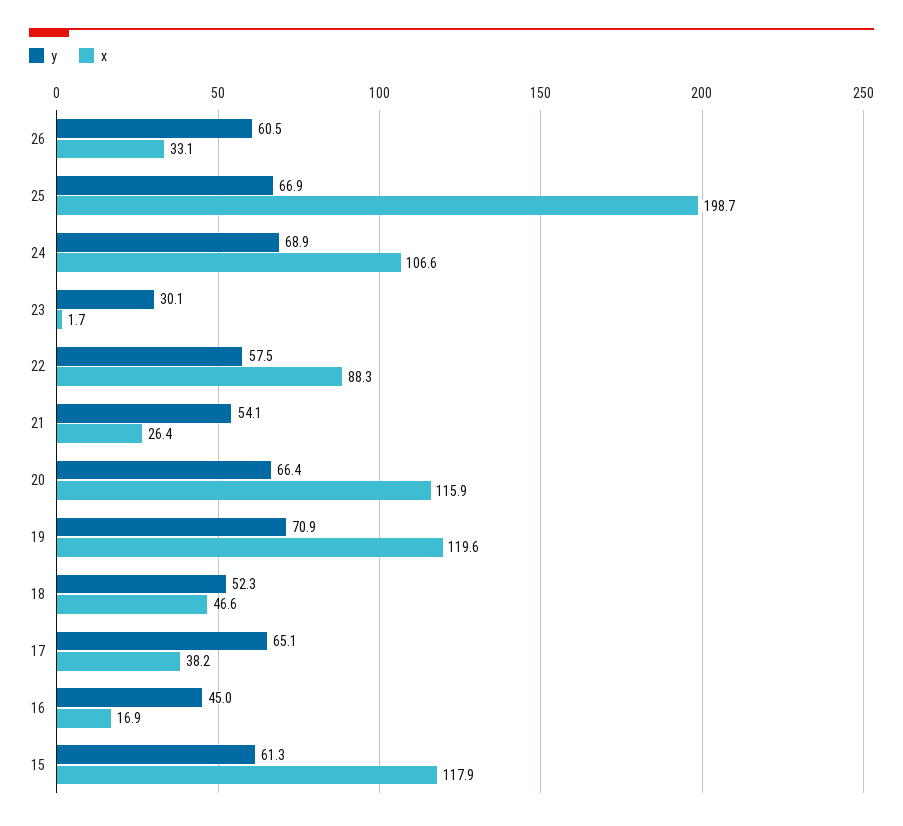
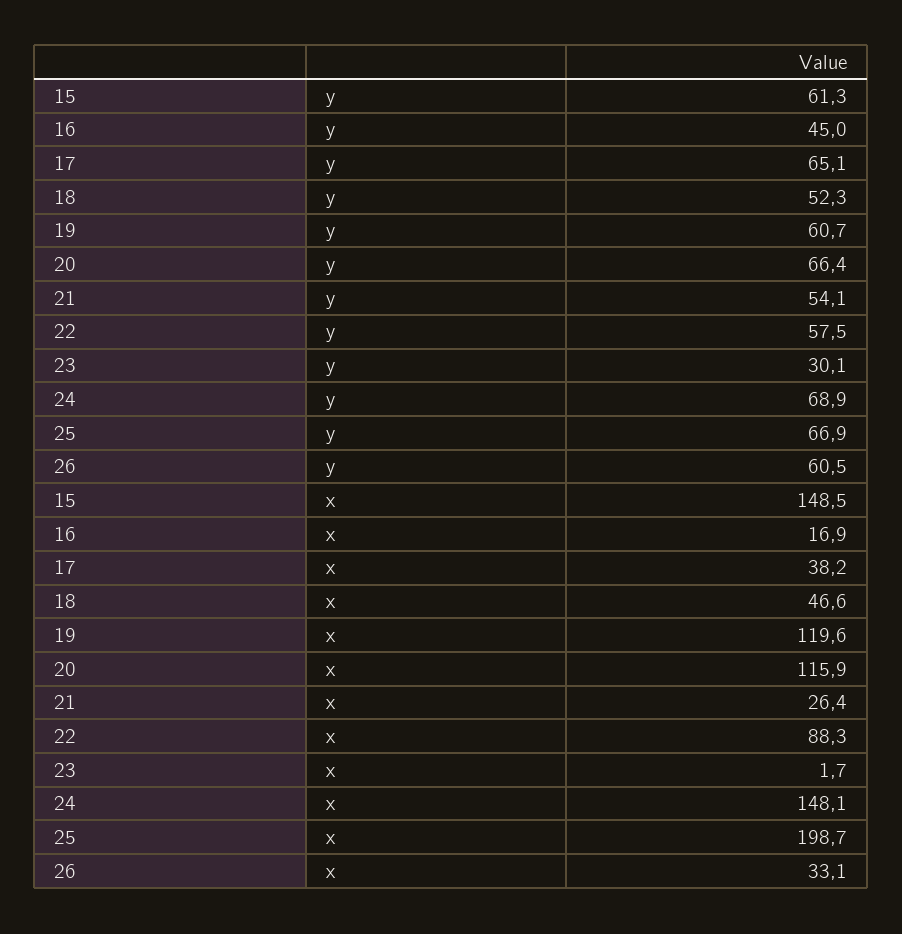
  {
    "y": {
      "26": 60.5,
      "25": 66.9,
      "24": 68.9,
      "23": 30.1,
      "22": 57.5,
      "21": 54.1,
      "20": 66.4,
-     "19": 70.9,
+     "19": 60.7,
      "18": 52.3,
      "17": 65.1,
      "16": 45,
      "15": 61.3
    },
    "x": {
      "26": 33.1,
      "25": 198.7,
-     "24": 106.6,
+     "24": 148.1,
      "23": 1.7,
      "22": 88.3,
      "21": 26.4,
      "20": 115.9,
      "19": 119.6,
      "18": 46.6,
      "17": 38.2,
      "16": 16.9,
-     "15": 117.9
+     "15": 148.5
    }
  }

